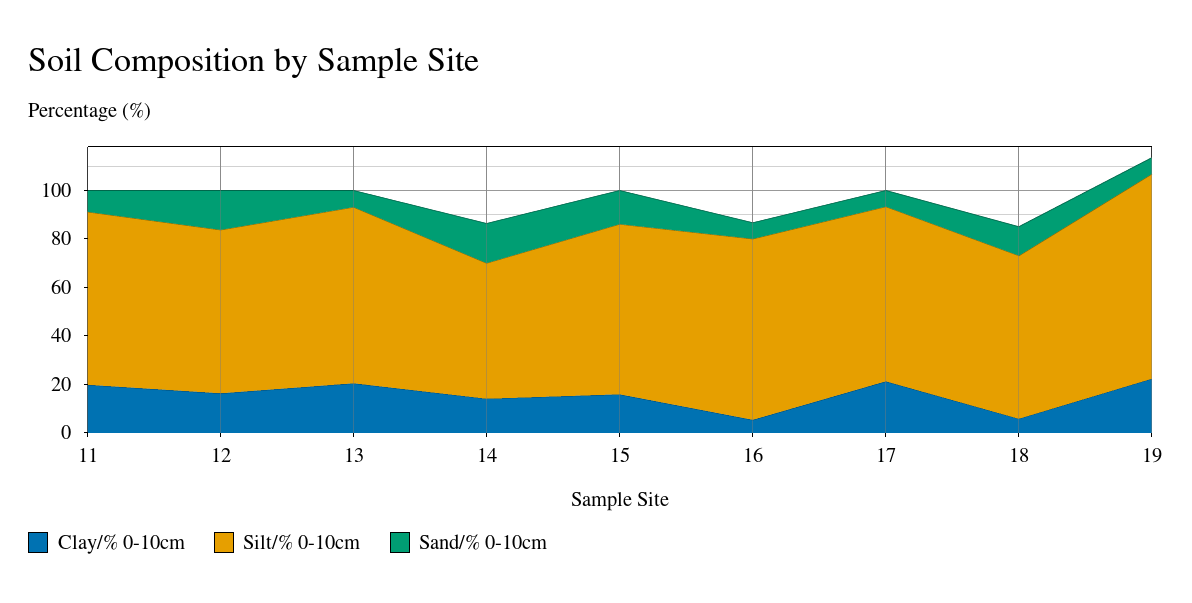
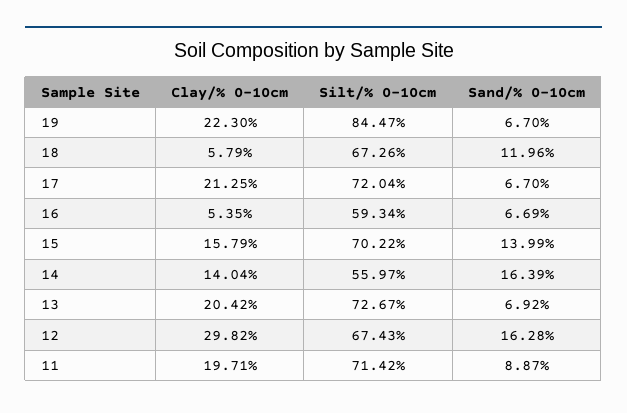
  {
    "Clay/% 0-10cm": {
      "11": 19.71,
-     "12": 15,
+     "12": 29.82,
      "13": 20.42,
      "14": 14.04,
      "15": 15.79,
      "16": 5.35,
      "17": 21.25,
      "18": 5.79,
      "19": 22.3
    },
    "Silt/% 0-10cm": {
      "11": 71.42,
      "12": 67.43,
      "13": 72.67,
      "14": 55.97,
      "15": 70.22,
-     "16": 75,
+     "16": 59.34,
      "17": 72.04,
      "18": 67.26,
      "19": 84.47
    },
    "Sand/% 0-10cm": {
      "11": 8.87,
      "12": 16.28,
      "13": 6.92,
      "14": 16.39,
      "15": 13.99,
      "16": 6.69,
      "17": 6.7,
      "18": 11.96,
      "19": 6.7
    }
  }

